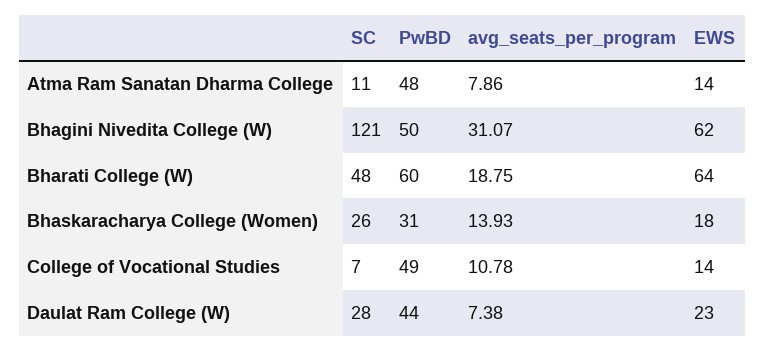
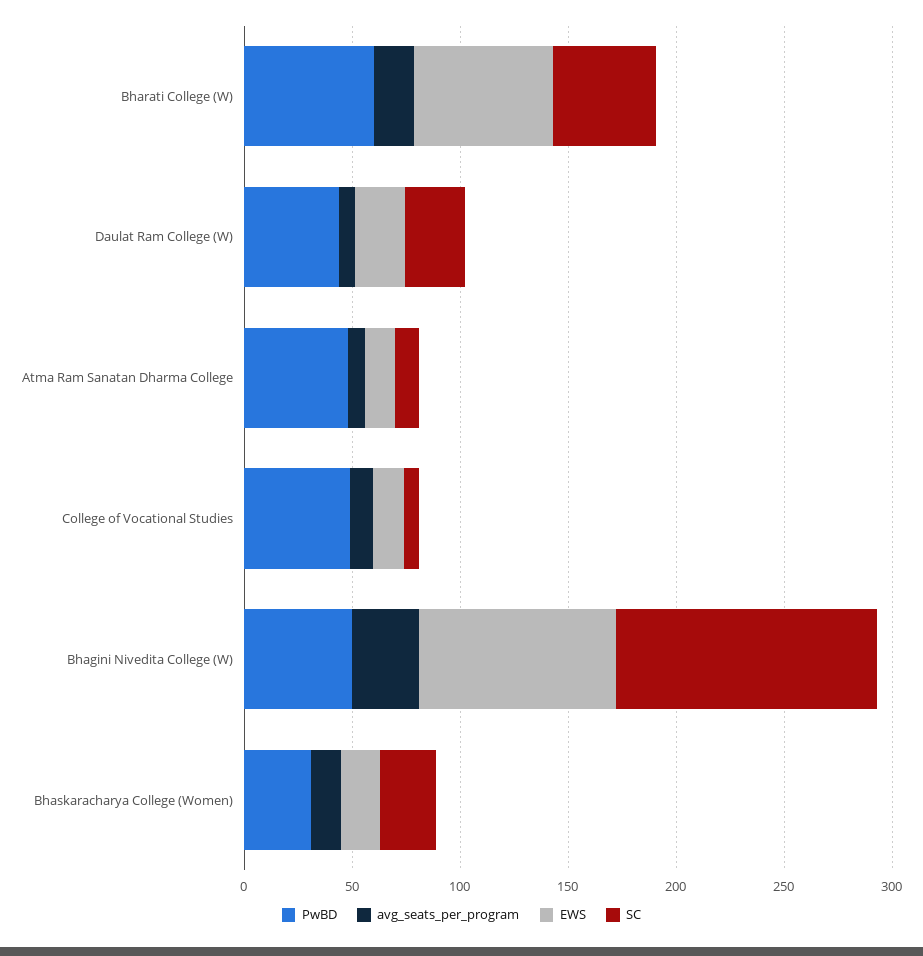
  {
    "SC": {
      "Atma Ram Sanatan Dharma College": 11,
      "Bhagini Nivedita College (W)": 121,
      "Bharati College (W)": 48,
      "Bhaskaracharya College (Women)": 26,
      "College of Vocational Studies": 7,
      "Daulat Ram College (W)": 28
    },
    "PwBD": {
      "Atma Ram Sanatan Dharma College": 48,
      "Bhagini Nivedita College (W)": 50,
      "Bharati College (W)": 60,
      "Bhaskaracharya College (Women)": 31,
      "College of Vocational Studies": 49,
      "Daulat Ram College (W)": 44
    },
    "avg_seats_per_program": {
      "Atma Ram Sanatan Dharma College": 7.86,
      "Bhagini Nivedita College (W)": 31.07,
      "Bharati College (W)": 18.75,
      "Bhaskaracharya College (Women)": 13.93,
      "College of Vocational Studies": 10.78,
      "Daulat Ram College (W)": 7.38
    },
    "EWS": {
      "Atma Ram Sanatan Dharma College": 14,
-     "Bhagini Nivedita College (W)": 62,
+     "Bhagini Nivedita College (W)": 90,
      "Bharati College (W)": 64,
      "Bhaskaracharya College (Women)": 18,
      "College of Vocational Studies": 14,
      "Daulat Ram College (W)": 23
    }
  }

